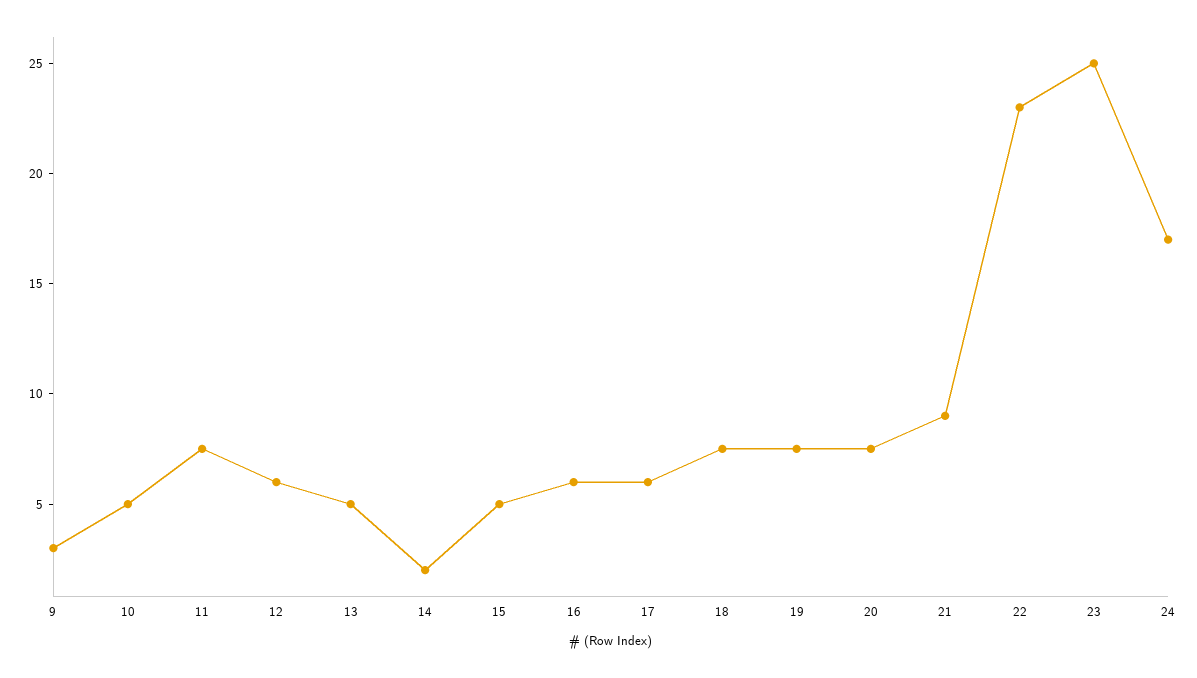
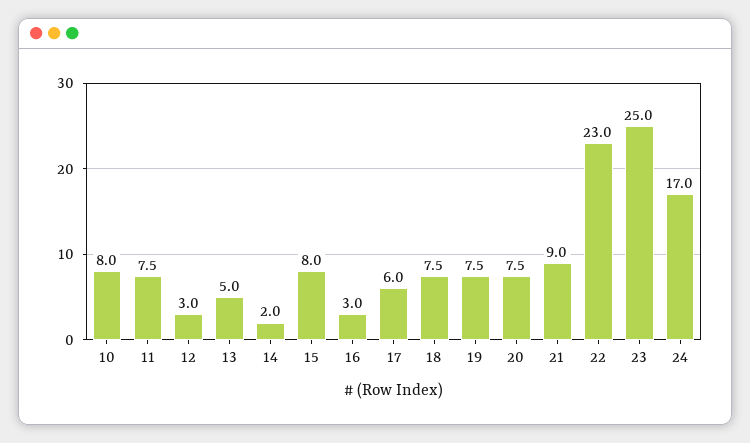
  {
-   "9": 3,
-   "10": 5,
+   "10": 8,
    "11": 7.5,
-   "12": 6,
+   "12": 3,
    "13": 5,
    "14": 2,
-   "15": 5,
+   "15": 8,
-   "16": 6,
+   "16": 3,
    "17": 6,
    "18": 7.5,
    "19": 7.5,
    "20": 7.5,
    "21": 9,
    "22": 23,
    "23": 25,
    "24": 17
  }

